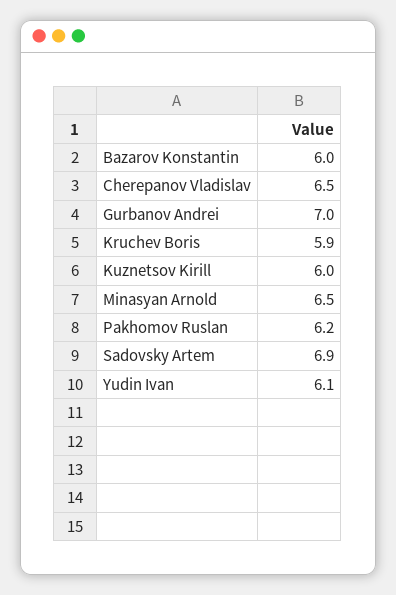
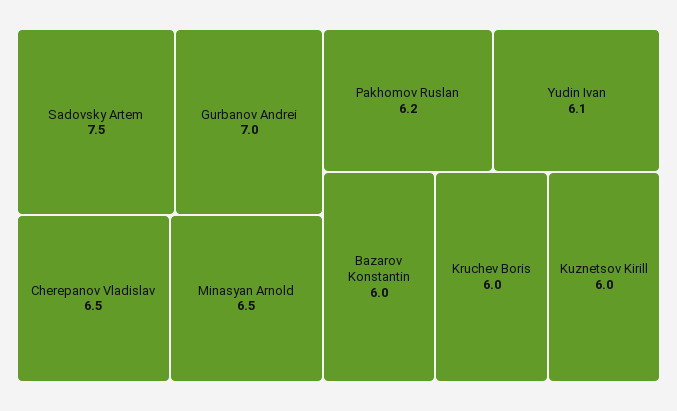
  {
    "Bazarov Konstantin": 6,
    "Cherepanov Vladislav": 6.5,
    "Gurbanov Andrei": 7,
-   "Kruchev Boris": 5.9,
+   "Kruchev Boris": 6,
    "Kuznetsov Kirill": 6,
    "Minasyan Arnold": 6.5,
    "Pakhomov Ruslan": 6.2,
-   "Sadovsky Artem": 6.9,
+   "Sadovsky Artem": 7.5,
    "Yudin Ivan": 6.1
  }

